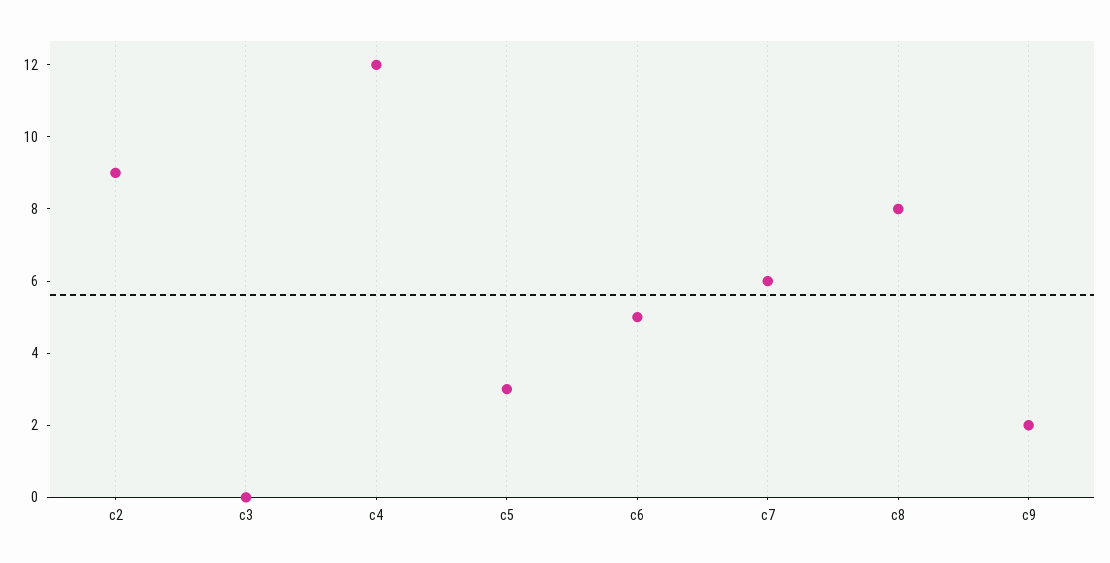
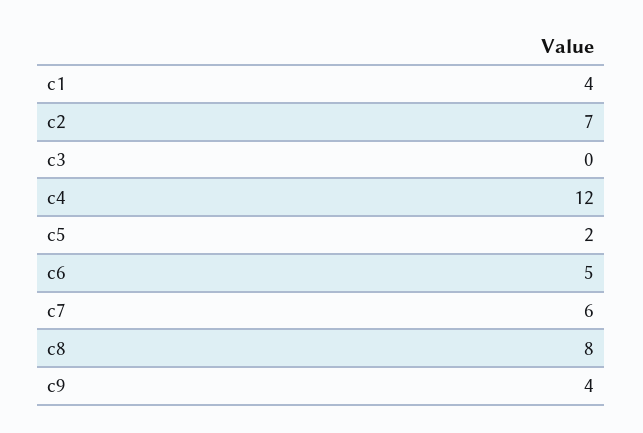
  {
-   "c2": 9,
+   "c2": 7,
    "c3": 0,
    "c4": 12,
-   "c5": 3,
+   "c5": 2,
    "c6": 5,
    "c7": 6,
    "c8": 8,
-   "c9": 2
+   "c9": 4,
+   "c1": 4
  }

